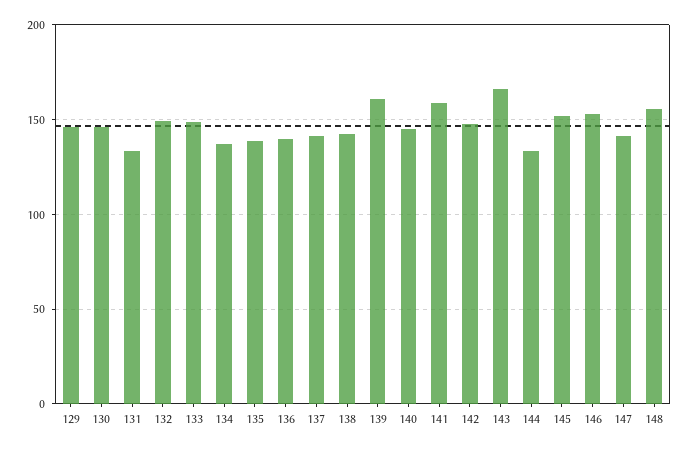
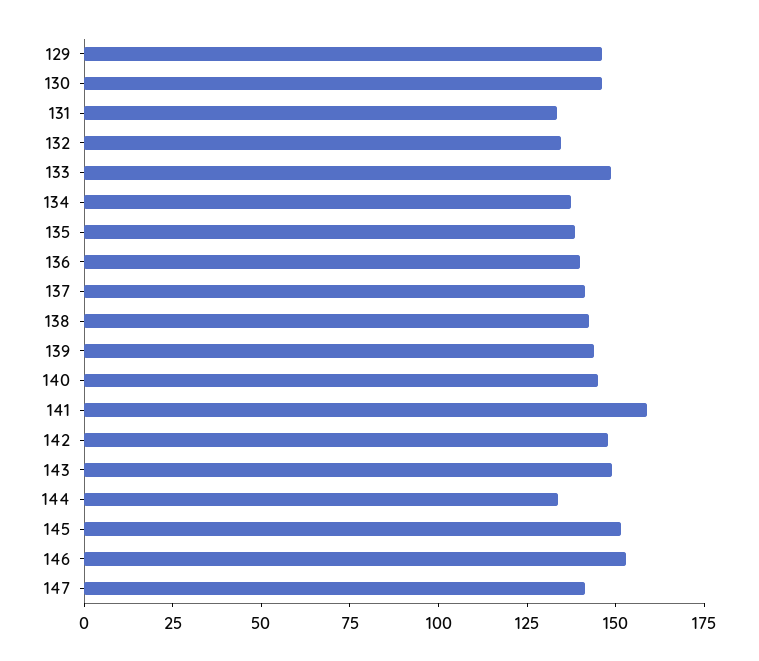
  {
    "129": 145,
    "130": 145,
    "131": 135,
-   "132": 150,
+   "132": 135,
    "133": 150,
    "134": 135,
    "135": 140,
    "136": 140,
    "137": 140,
    "138": 145,
-   "139": 160,
+   "139": 145,
    "140": 145,
    "141": 160,
    "142": 150,
-   "143": 165,
+   "143": 150,
    "144": 135,
    "145": 150,
    "146": 155,
-   "147": 140,
+   "147": 140
-   "148": 155
  }

